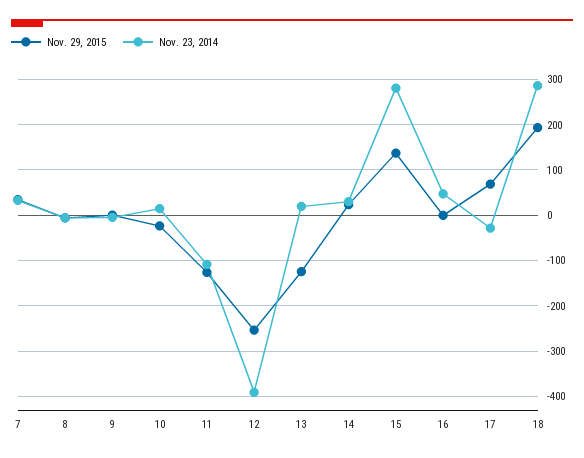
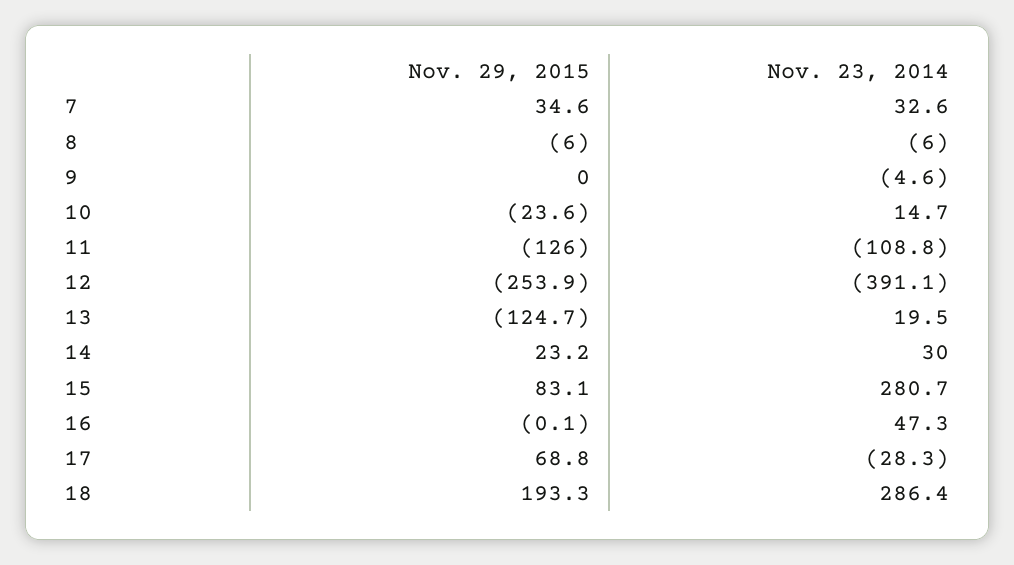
  {
    "Nov. 29, 2015": {
      "7": 34.6,
      "8": -6,
      "9": 0,
      "10": -23.6,
      "11": -126,
      "12": -253.9,
      "13": -124.7,
      "14": 23.2,
-     "15": 140,
+     "15": 83.1,
      "16": -0.1,
      "17": 68.8,
      "18": 193.3
    },
    "Nov. 23, 2014": {
      "7": 32.6,
      "8": -6,
      "9": -4.6,
      "10": 14.7,
      "11": -108.8,
      "12": -391.1,
      "13": 19.5,
      "14": 30,
      "15": 280.7,
      "16": 47.3,
      "17": -28.3,
      "18": 286.4
    }
  }

